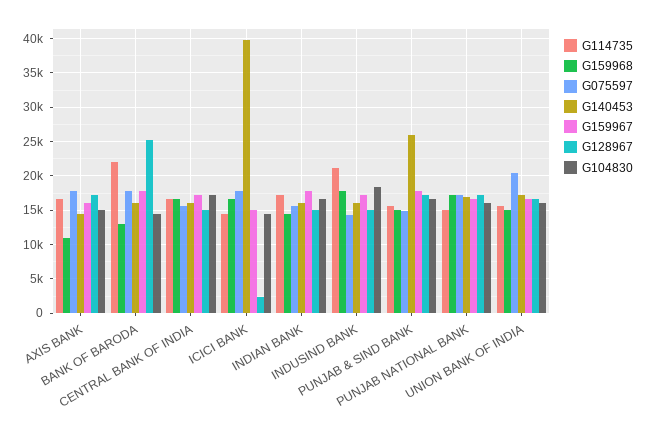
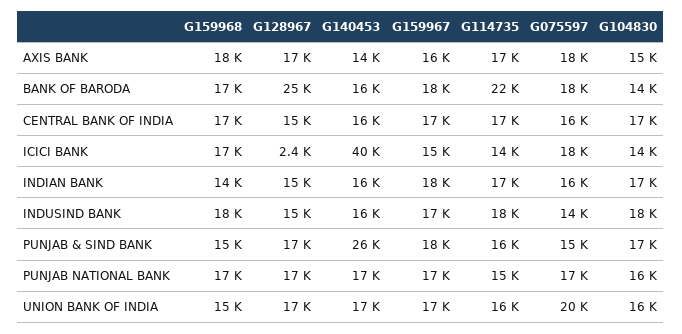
  {
    "G114735": {
      "AXIS BANK": 17000,
      "BANK OF BARODA": 22000,
      "CENTRAL BANK OF INDIA": 17000,
      "ICICI BANK": 14000,
      "INDIAN BANK": 17000,
-     "INDUSIND BANK": 21000,
+     "INDUSIND BANK": 18000,
      "PUNJAB & SIND BANK": 16000,
      "PUNJAB NATIONAL BANK": 15000,
      "UNION BANK OF INDIA": 16000
    },
    "G159968": {
-     "AXIS BANK": 11000,
+     "AXIS BANK": 18000,
-     "BANK OF BARODA": 13000,
+     "BANK OF BARODA": 17000,
      "CENTRAL BANK OF INDIA": 17000,
      "ICICI BANK": 17000,
      "INDIAN BANK": 14000,
      "INDUSIND BANK": 18000,
      "PUNJAB & SIND BANK": 15000,
      "PUNJAB NATIONAL BANK": 17000,
      "UNION BANK OF INDIA": 15000
    },
    "G075597": {
      "AXIS BANK": 18000,
      "BANK OF BARODA": 18000,
      "CENTRAL BANK OF INDIA": 16000,
      "ICICI BANK": 18000,
      "INDIAN BANK": 16000,
      "INDUSIND BANK": 14000,
      "PUNJAB & SIND BANK": 15000,
      "PUNJAB NATIONAL BANK": 17000,
      "UNION BANK OF INDIA": 20000
    },
    "G140453": {
      "AXIS BANK": 14000,
      "BANK OF BARODA": 16000,
      "CENTRAL BANK OF INDIA": 16000,
      "ICICI BANK": 40000,
      "INDIAN BANK": 16000,
      "INDUSIND BANK": 16000,
      "PUNJAB & SIND BANK": 26000,
      "PUNJAB NATIONAL BANK": 17000,
      "UNION BANK OF INDIA": 17000
    },
    "G159967": {
      "AXIS BANK": 16000,
      "BANK OF BARODA": 18000,
      "CENTRAL BANK OF INDIA": 17000,
      "ICICI BANK": 15000,
      "INDIAN BANK": 18000,
      "INDUSIND BANK": 17000,
      "PUNJAB & SIND BANK": 18000,
      "PUNJAB NATIONAL BANK": 17000,
      "UNION BANK OF INDIA": 17000
    },
    "G128967": {
      "AXIS BANK": 17000,
      "BANK OF BARODA": 25000,
      "CENTRAL BANK OF INDIA": 15000,
      "ICICI BANK": 2400,
      "INDIAN BANK": 15000,
      "INDUSIND BANK": 15000,
      "PUNJAB & SIND BANK": 17000,
      "PUNJAB NATIONAL BANK": 17000,
      "UNION BANK OF INDIA": 17000
    },
    "G104830": {
      "AXIS BANK": 15000,
      "BANK OF BARODA": 14000,
      "CENTRAL BANK OF INDIA": 17000,
      "ICICI BANK": 14000,
      "INDIAN BANK": 17000,
      "INDUSIND BANK": 18000,
      "PUNJAB & SIND BANK": 17000,
      "PUNJAB NATIONAL BANK": 16000,
      "UNION BANK OF INDIA": 16000
    }
  }

